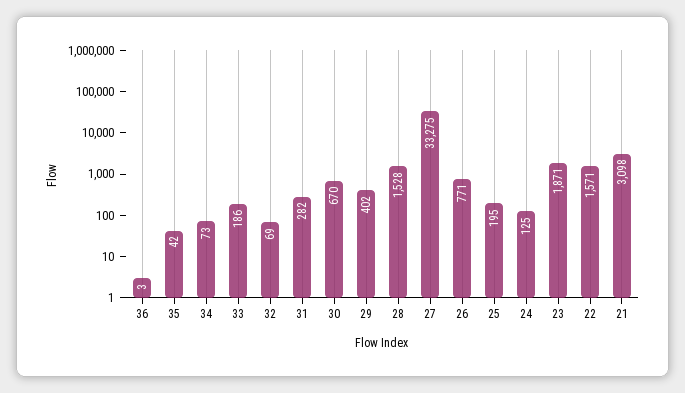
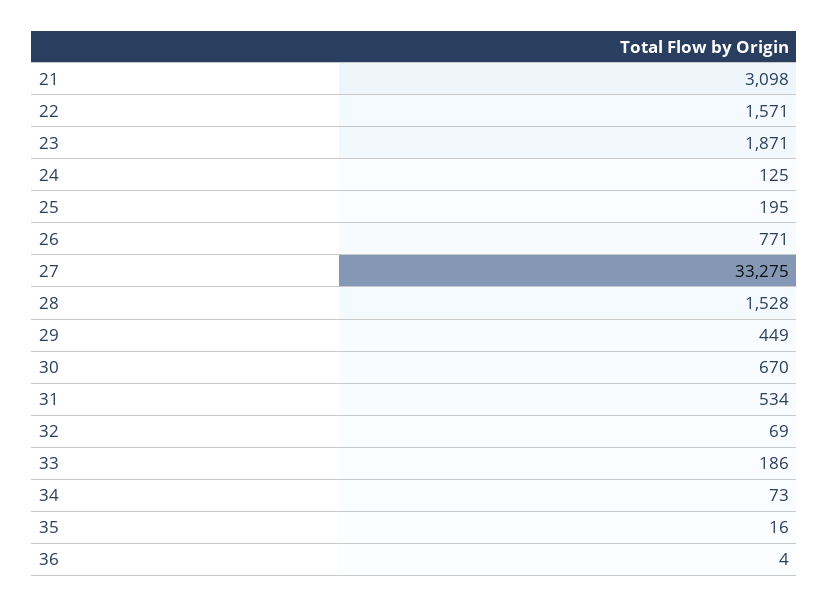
  {
-   "36": 3,
+   "36": 4,
-   "35": 42,
+   "35": 16,
    "34": 73,
    "33": 186,
    "32": 69,
-   "31": 282,
+   "31": 534,
    "30": 670,
-   "29": 402,
+   "29": 449,
    "28": 1528,
    "27": 33275,
    "26": 771,
    "25": 195,
    "24": 125,
    "23": 1871,
    "22": 1571,
    "21": 3098
  }

